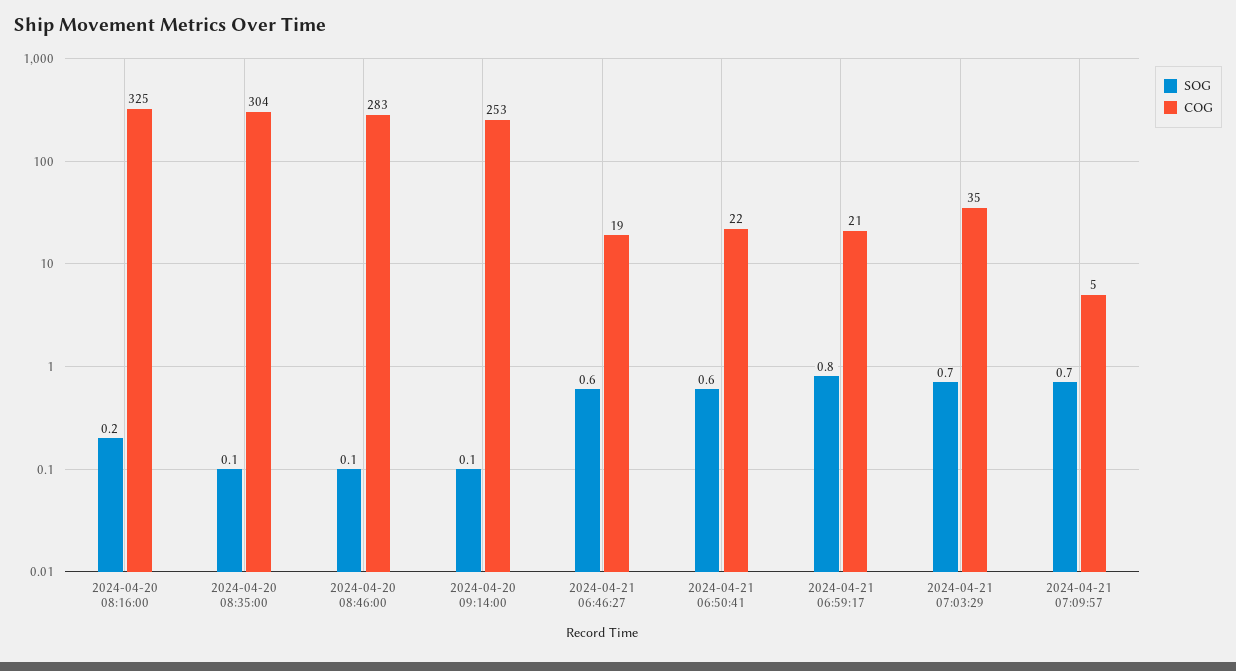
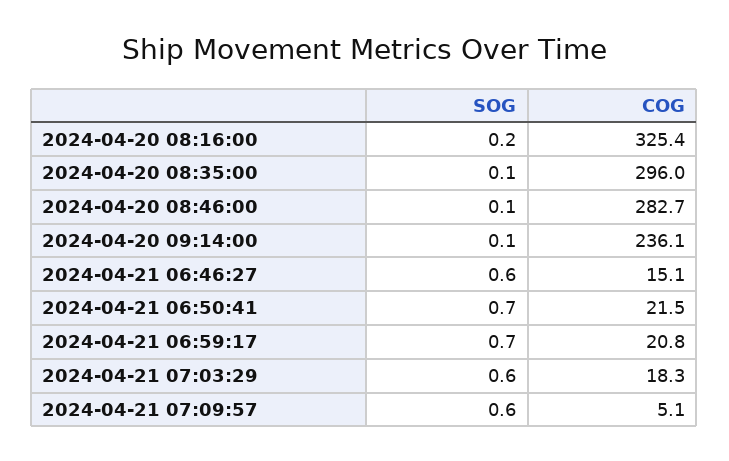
  {
    "SOG": {
      "2024-04-20 08:16:00": 0.2,
      "2024-04-20 08:35:00": 0.1,
      "2024-04-20 08:46:00": 0.1,
      "2024-04-20 09:14:00": 0.1,
      "2024-04-21 06:46:27": 0.6,
-     "2024-04-21 06:50:41": 0.6,
+     "2024-04-21 06:50:41": 0.7,
-     "2024-04-21 06:59:17": 0.8,
+     "2024-04-21 06:59:17": 0.7,
-     "2024-04-21 07:03:29": 0.7,
+     "2024-04-21 07:03:29": 0.6,
-     "2024-04-21 07:09:57": 0.7
+     "2024-04-21 07:09:57": 0.6
    },
    "COG": {
      "2024-04-20 08:16:00": 325.4,
-     "2024-04-20 08:35:00": 304,
+     "2024-04-20 08:35:00": 296,
      "2024-04-20 08:46:00": 282.7,
-     "2024-04-20 09:14:00": 253,
+     "2024-04-20 09:14:00": 236.1,
-     "2024-04-21 06:46:27": 19,
+     "2024-04-21 06:46:27": 15.1,
      "2024-04-21 06:50:41": 21.5,
      "2024-04-21 06:59:17": 20.8,
-     "2024-04-21 07:03:29": 35,
+     "2024-04-21 07:03:29": 18.3,
      "2024-04-21 07:09:57": 5.1
    }
  }

